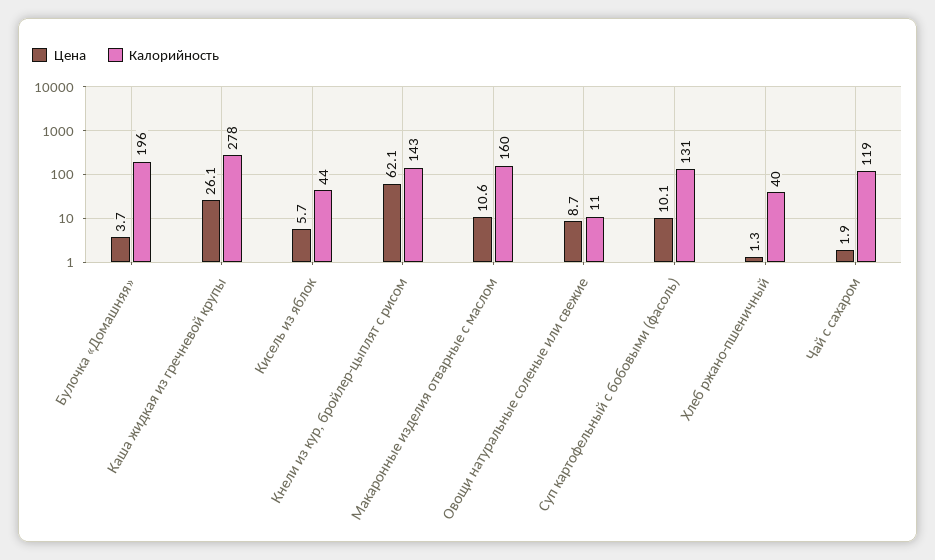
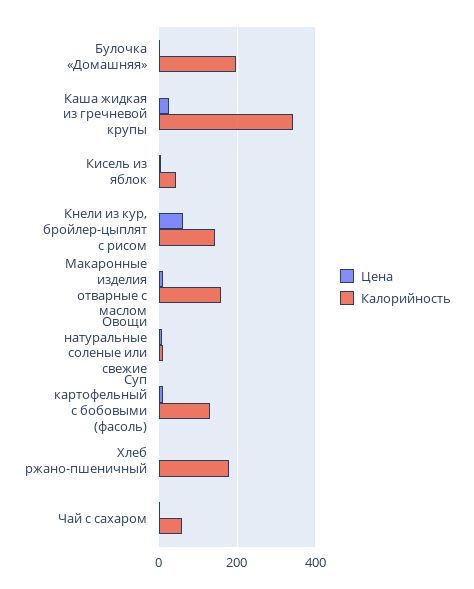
  {
    "Цена": {
      "Булочка «Домашняя»": 3.7,
      "Каша жидкая из гречневой крупы": 26.1,
      "Кисель из яблок": 5.7,
      "Кнели из кур, бройлер-цыплят с рисом": 62.1,
      "Макаронные изделия отварные с маслом": 10.6,
      "Овощи натуральные соленые или свежие": 8.7,
      "Суп картофельный с бобовыми (фасоль)": 10.1,
      "Хлеб ржано-пшеничный": 1.3,
      "Чай с сахаром": 1.9
    },
    "Калорийность": {
      "Булочка «Домашняя»": 196,
-     "Каша жидкая из гречневой крупы": 278,
+     "Каша жидкая из гречневой крупы": 340,
      "Кисель из яблок": 44,
      "Кнели из кур, бройлер-цыплят с рисом": 143,
      "Макаронные изделия отварные с маслом": 160,
      "Овощи натуральные соленые или свежие": 11,
      "Суп картофельный с бобовыми (фасоль)": 131,
-     "Хлеб ржано-пшеничный": 40,
+     "Хлеб ржано-пшеничный": 180,
-     "Чай с сахаром": 119
+     "Чай с сахаром": 60
    }
  }

